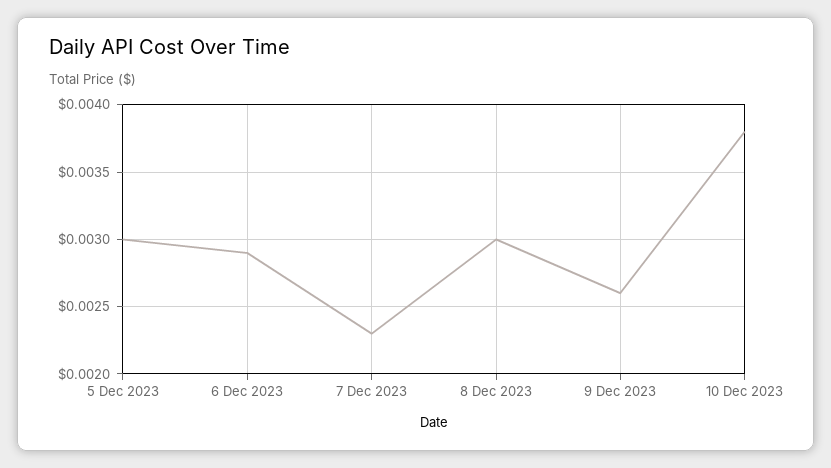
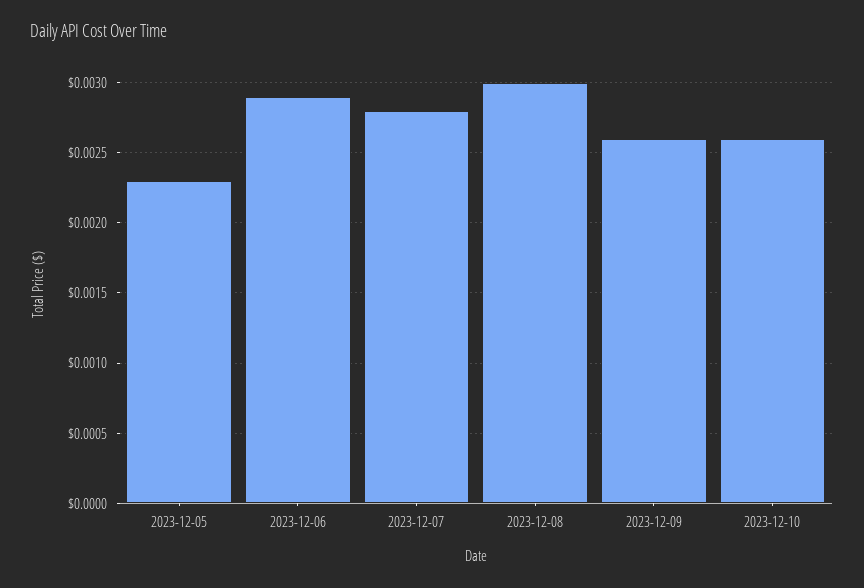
  {
-   "5 Dec 2023": 0.003,
+   "5 Dec 2023": 0.0023,
    "6 Dec 2023": 0.0029,
-   "7 Dec 2023": 0.0023,
+   "7 Dec 2023": 0.0028,
    "8 Dec 2023": 0.003,
    "9 Dec 2023": 0.0026,
-   "10 Dec 2023": 0.0038
+   "10 Dec 2023": 0.0026
  }

